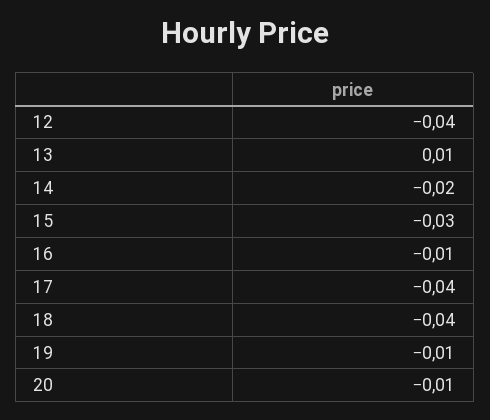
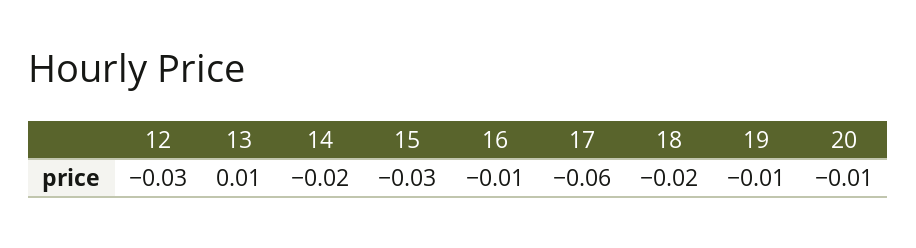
  {
-   "12": -0.04,
+   "12": -0.03,
    "13": 0.01,
    "14": -0.02,
    "15": -0.03,
    "16": -0.01,
-   "17": -0.04,
+   "17": -0.06,
-   "18": -0.04,
+   "18": -0.02,
    "19": -0.01,
    "20": -0.01
  }

